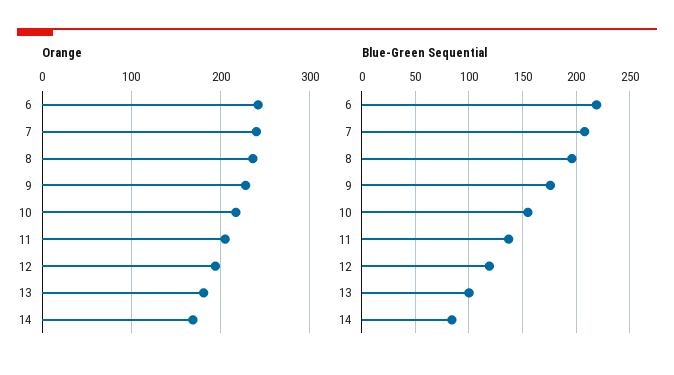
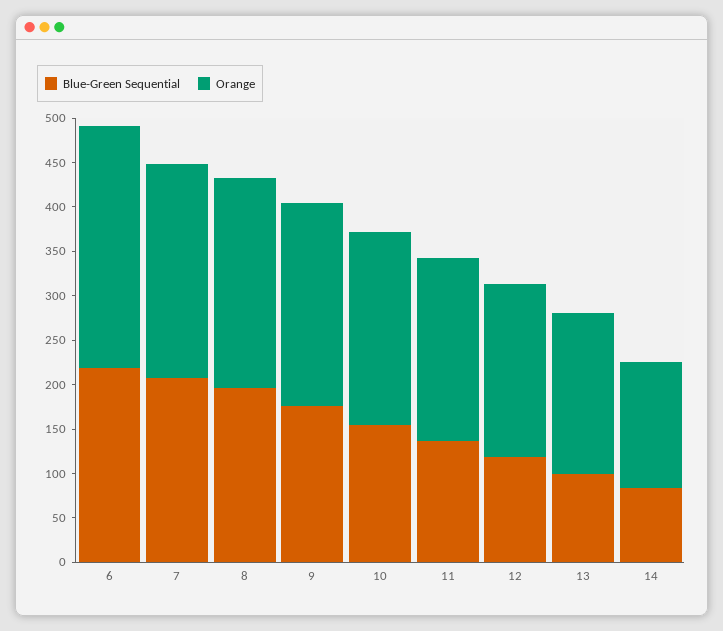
  {
    "Orange": {
-     "6": 240,
+     "6": 270,
      "7": 240,
      "8": 240,
      "9": 230,
      "10": 220,
      "11": 210,
      "12": 190,
      "13": 180,
-     "14": 170
+     "14": 140
    },
    "Blue-Green Sequential": {
      "6": 220,
      "7": 210,
      "8": 200,
      "9": 180,
      "10": 160,
      "11": 140,
      "12": 120,
      "13": 100,
      "14": 80
    }
  }

